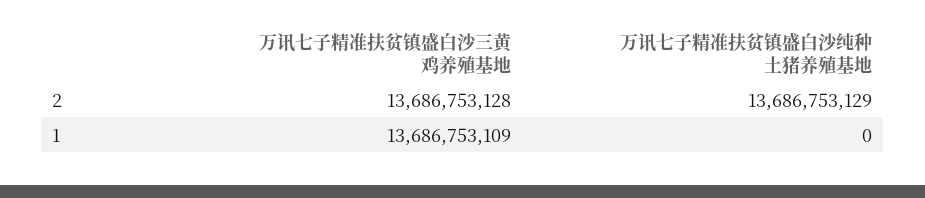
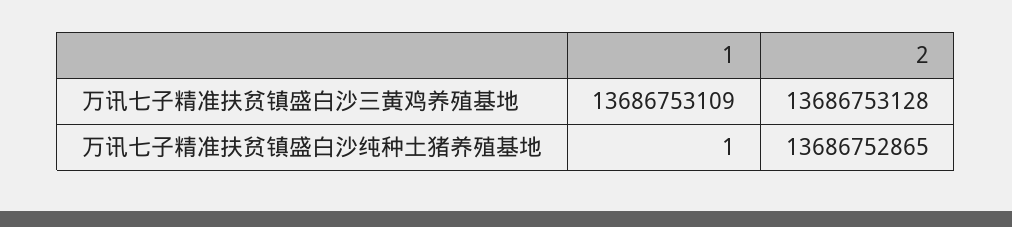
  {
    "万讯七子精准扶贫镇盛白沙三黄鸡养殖基地": {
      "2": 13686753128,
      "1": 13686753109
    },
    "万讯七子精准扶贫镇盛白沙纯种土猪养殖基地": {
-     "2": 13686753129,
+     "2": 13686752865,
-     "1": 0
+     "1": 1
    }
  }

